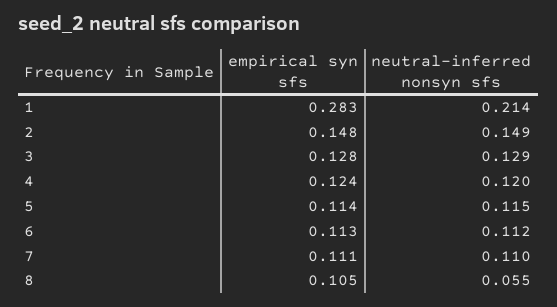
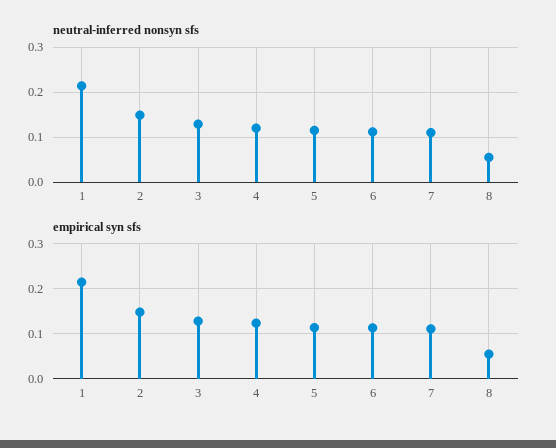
  {
    "empirical syn sfs": {
-     "1": 0.283,
+     "1": 0.22,
      "2": 0.148,
      "3": 0.128,
      "4": 0.124,
      "5": 0.114,
      "6": 0.113,
      "7": 0.111,
-     "8": 0.105
+     "8": 0.06
    },
    "neutral-inferred nonsyn sfs": {
      "1": 0.214,
      "2": 0.149,
      "3": 0.129,
      "4": 0.12,
      "5": 0.115,
      "6": 0.112,
      "7": 0.11,
      "8": 0.055
    }
  }

